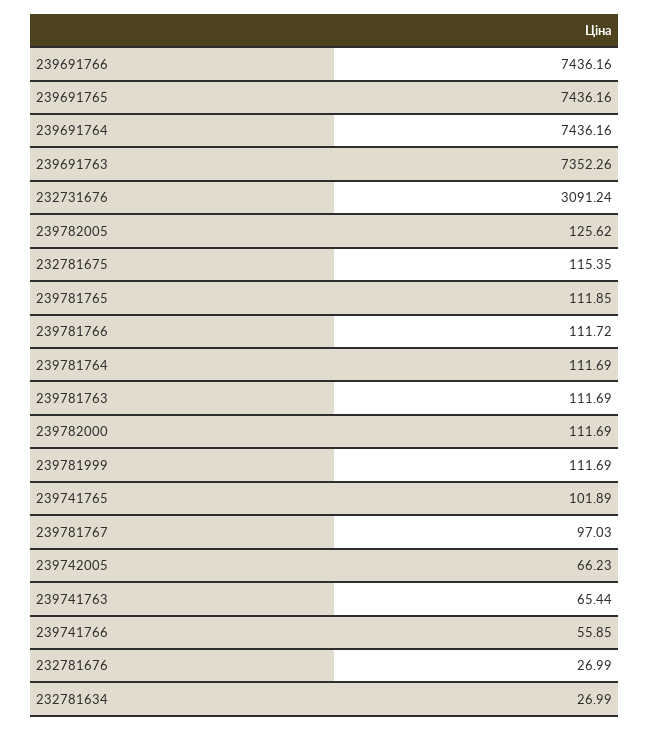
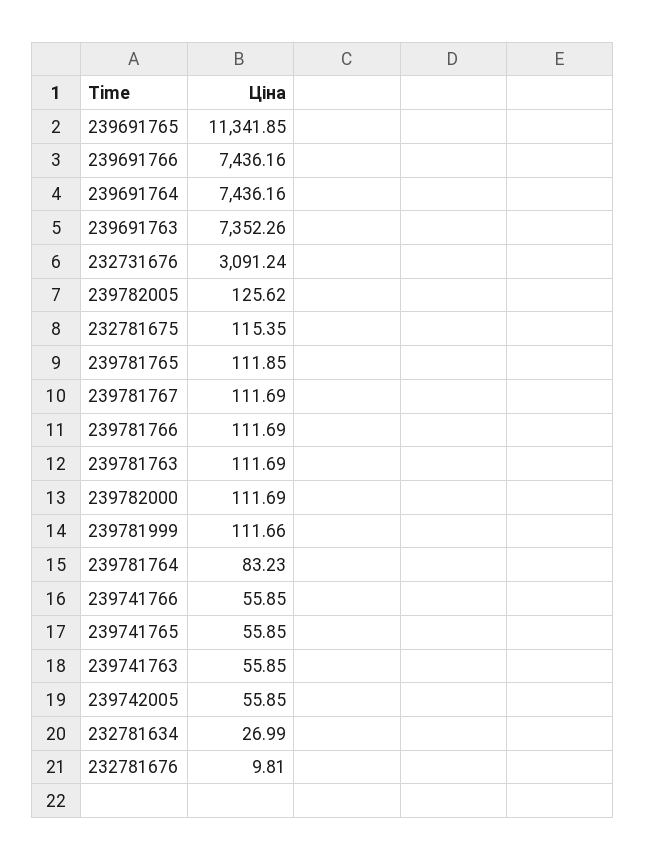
  {
    "239691766": 7436.16,
-   "239691765": 7436.16,
+   "239691765": 11341.85,
    "239691764": 7436.16,
    "239691763": 7352.26,
    "232731676": 3091.24,
    "239782005": 125.62,
    "232781675": 115.35,
    "239781765": 111.85,
-   "239781766": 111.72,
+   "239781766": 111.69,
-   "239781764": 111.69,
+   "239781764": 83.23,
    "239781763": 111.69,
    "239782000": 111.69,
-   "239781999": 111.69,
+   "239781999": 111.66,
-   "239741765": 101.89,
+   "239741765": 55.85,
-   "239781767": 97.03,
+   "239781767": 111.69,
-   "239742005": 66.23,
+   "239742005": 55.85,
-   "239741763": 65.44,
+   "239741763": 55.85,
    "239741766": 55.85,
-   "232781676": 26.99,
+   "232781676": 9.81,
    "232781634": 26.99
  }

